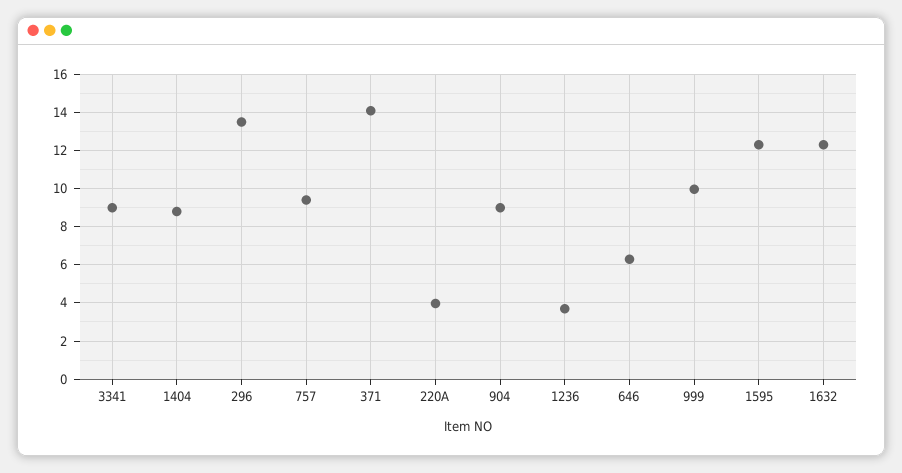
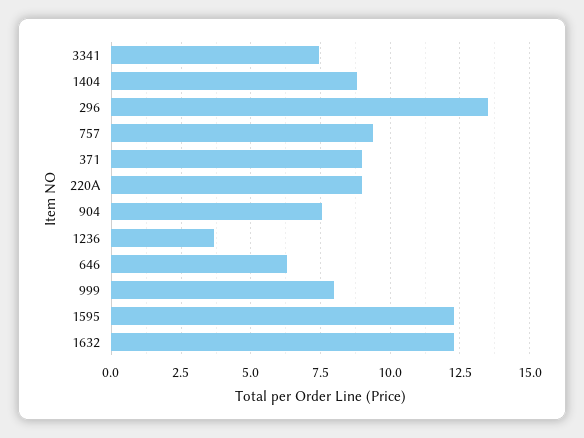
  {
-   "3341": 9,
+   "3341": 7.5,
    "1404": 8.75,
    "296": 13.5,
    "757": 9.5,
-   "371": 14,
+   "371": 9,
-   "220A": 4,
+   "220A": 9,
-   "904": 9,
+   "904": 7.5,
    "1236": 3.75,
    "646": 6.25,
-   "999": 10,
+   "999": 8,
    "1595": 12.25,
    "1632": 12.25
  }

